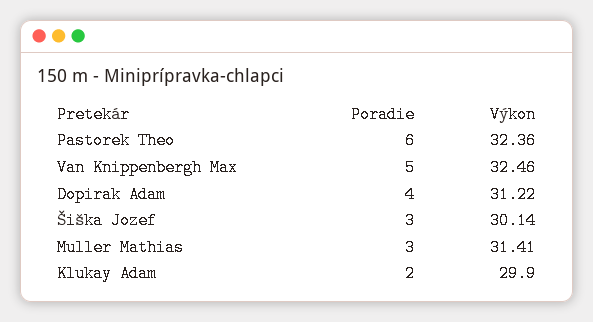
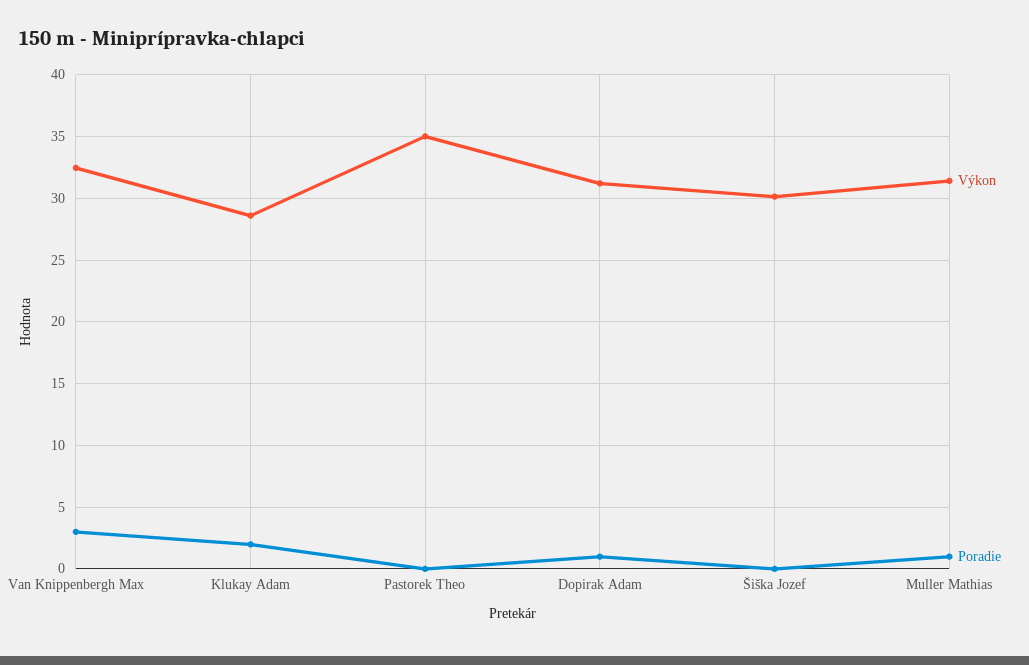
  {
    "Poradie": {
-     "Pastorek Theo": 6,
+     "Pastorek Theo": 0,
-     "Van Knippenbergh Max": 5,
+     "Van Knippenbergh Max": 3,
-     "Dopirak Adam": 4,
+     "Dopirak Adam": 1,
-     "Šiška Jozef": 3,
+     "Šiška Jozef": 0,
-     "Muller Mathias": 3,
+     "Muller Mathias": 1,
      "Klukay Adam": 2
    },
    "Výkon": {
-     "Pastorek Theo": 32.36,
+     "Pastorek Theo": 35,
      "Van Knippenbergh Max": 32.46,
      "Dopirak Adam": 31.22,
      "Šiška Jozef": 30.14,
      "Muller Mathias": 31.41,
-     "Klukay Adam": 29.9
+     "Klukay Adam": 28.5
    }
  }

